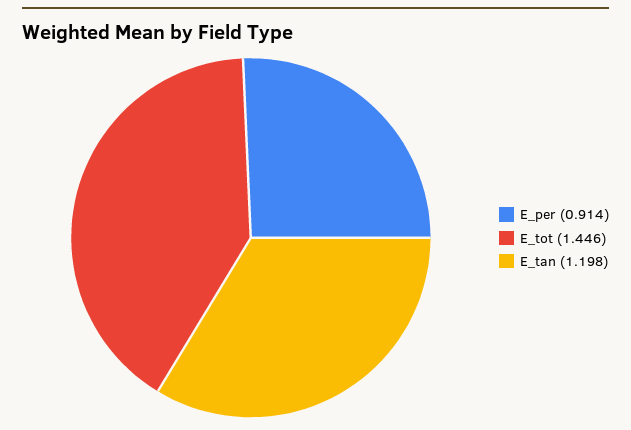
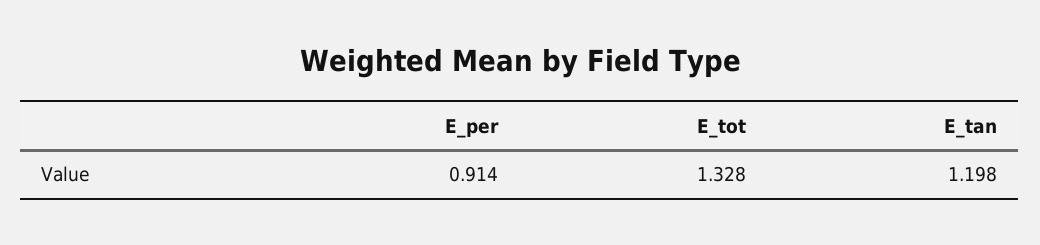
  {
    "E_per": 0.914,
-   "E_tot": 1.446,
+   "E_tot": 1.328,
    "E_tan": 1.198
  }

